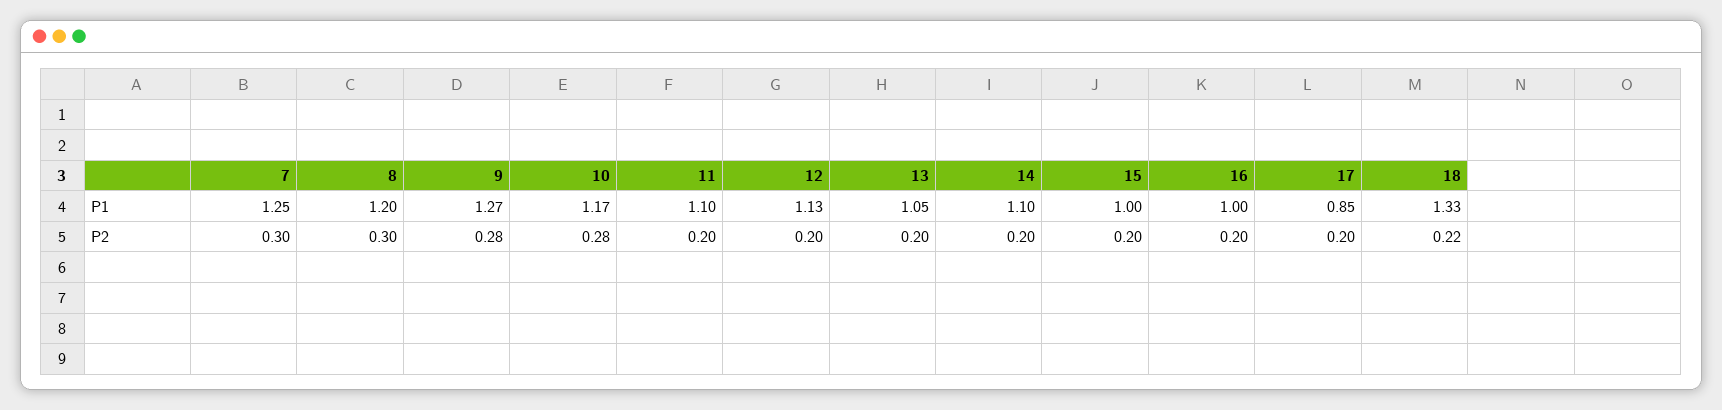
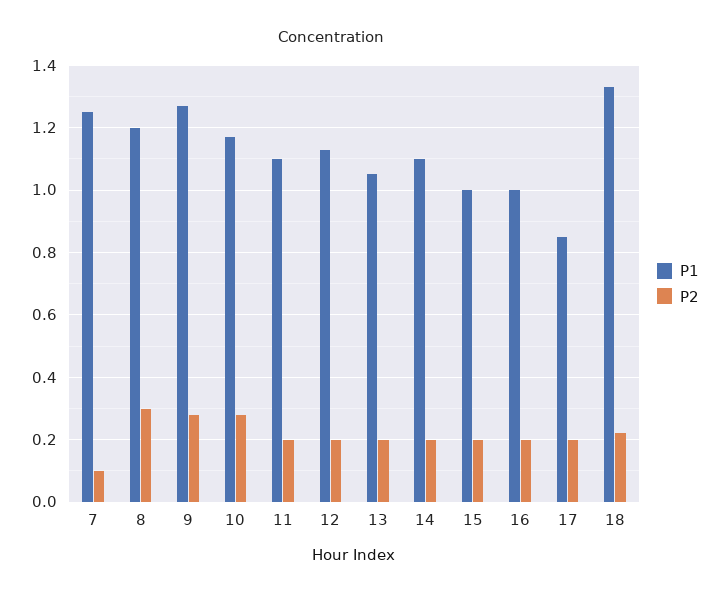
  {
    "P1": {
      "7": 1.25,
      "8": 1.2,
      "9": 1.27,
      "10": 1.17,
      "11": 1.1,
      "12": 1.13,
      "13": 1.05,
      "14": 1.1,
      "15": 1,
      "16": 1,
      "17": 0.85,
      "18": 1.33
    },
    "P2": {
-     "7": 0.3,
+     "7": 0.1,
      "8": 0.3,
      "9": 0.28,
      "10": 0.28,
      "11": 0.2,
      "12": 0.2,
      "13": 0.2,
      "14": 0.2,
      "15": 0.2,
      "16": 0.2,
      "17": 0.2,
      "18": 0.22
    }
  }

